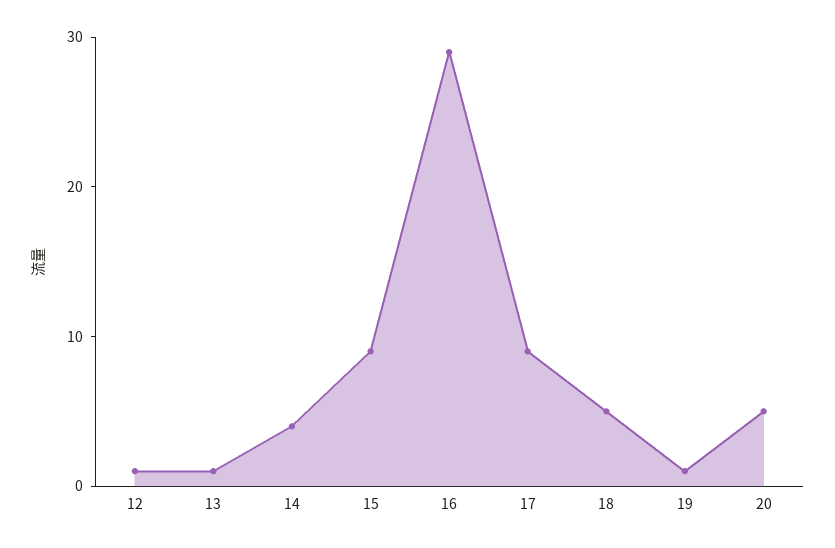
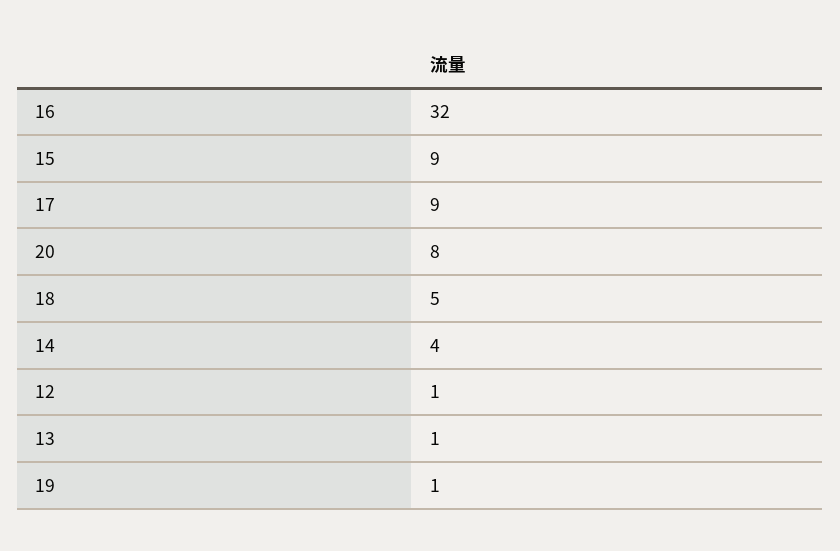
  {
    "12": 1,
    "13": 1,
    "14": 4,
    "15": 9,
-   "16": 29,
+   "16": 32,
    "17": 9,
    "18": 5,
    "19": 1,
-   "20": 5
+   "20": 8
  }

